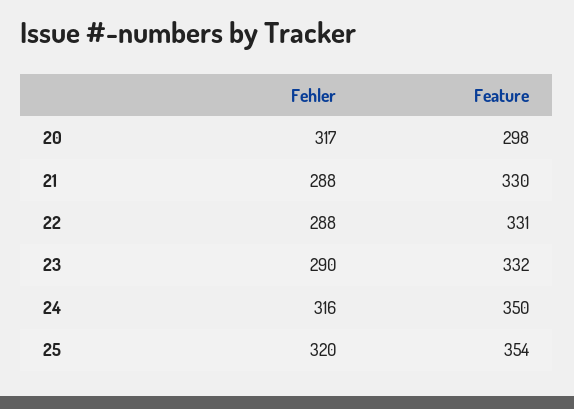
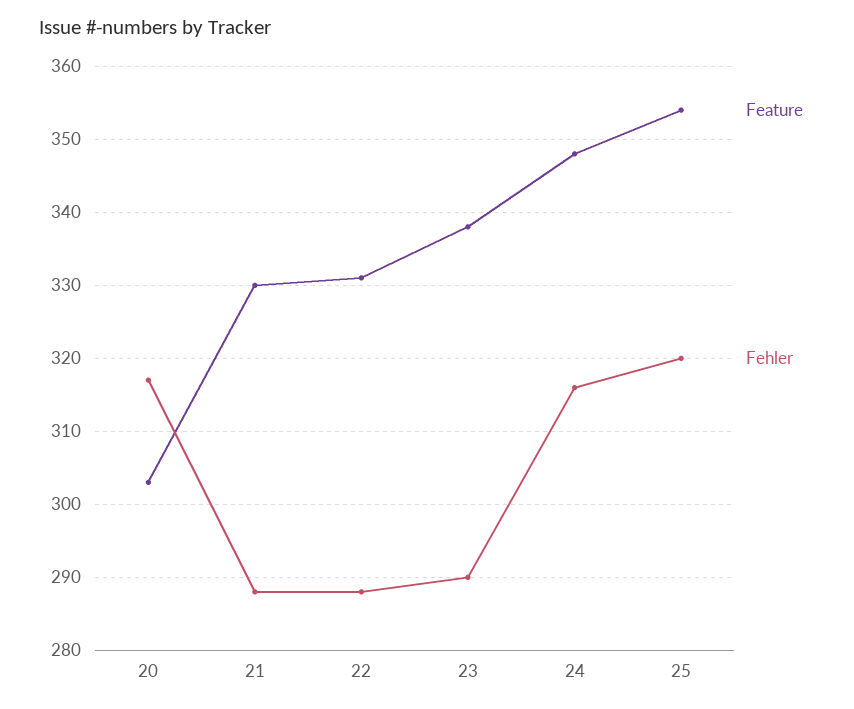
  {
    "Fehler": {
      "20": 317,
      "21": 288,
      "22": 288,
      "23": 290,
      "24": 316,
      "25": 320
    },
    "Feature": {
-     "20": 298,
+     "20": 303,
      "21": 330,
      "22": 331,
-     "23": 332,
+     "23": 338,
-     "24": 350,
+     "24": 348,
      "25": 354
    }
  }

